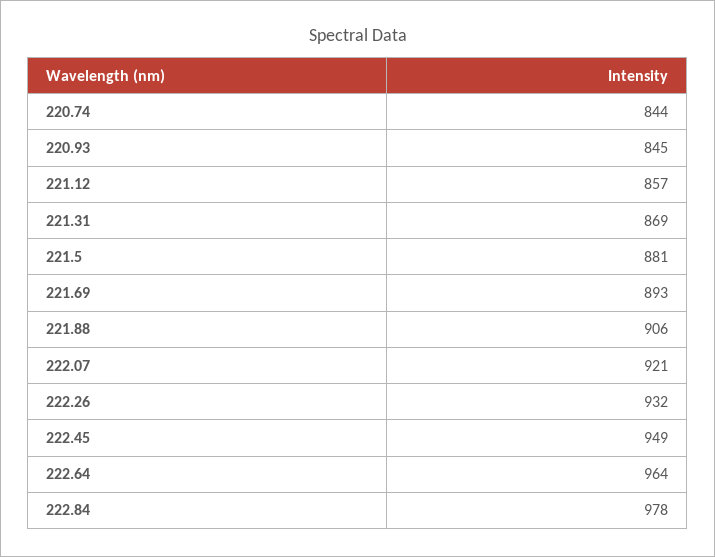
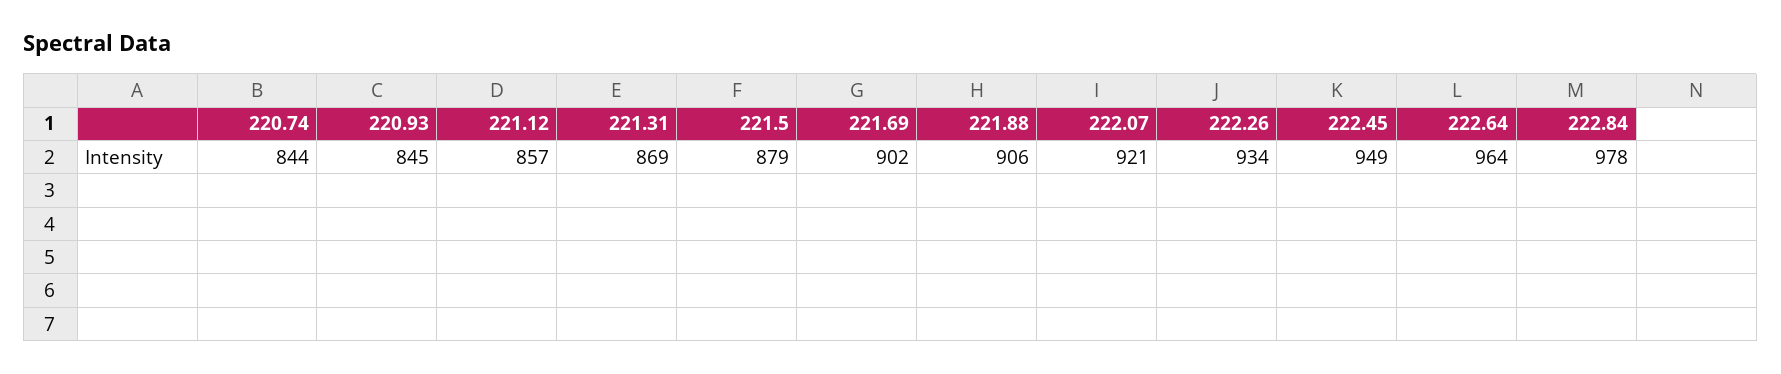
  {
    "220.74": 844,
    "220.93": 845,
    "221.12": 857,
    "221.31": 869,
-   "221.5": 881,
+   "221.5": 879,
-   "221.69": 893,
+   "221.69": 902,
    "221.88": 906,
    "222.07": 921,
-   "222.26": 932,
+   "222.26": 934,
    "222.45": 949,
    "222.64": 964,
    "222.84": 978
  }

